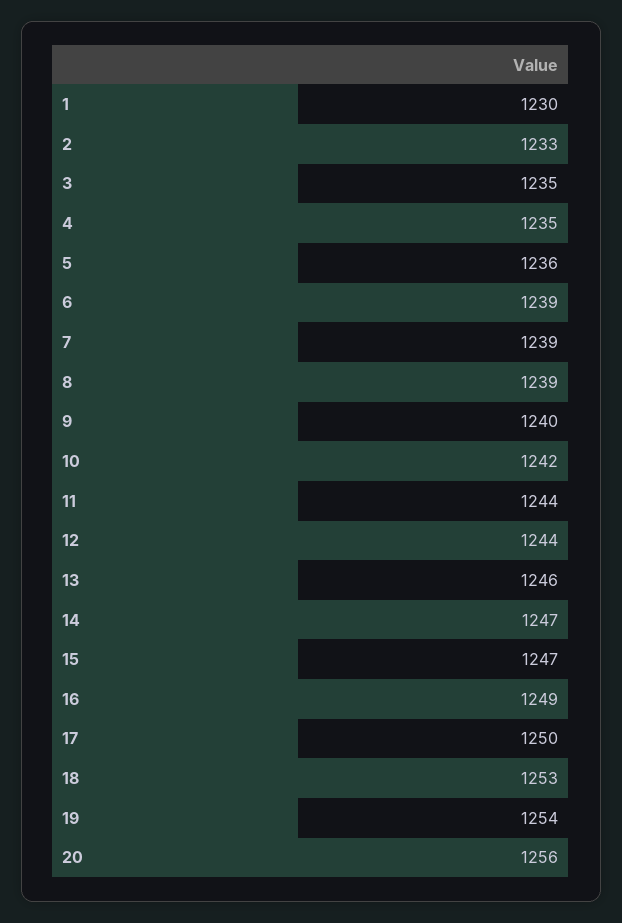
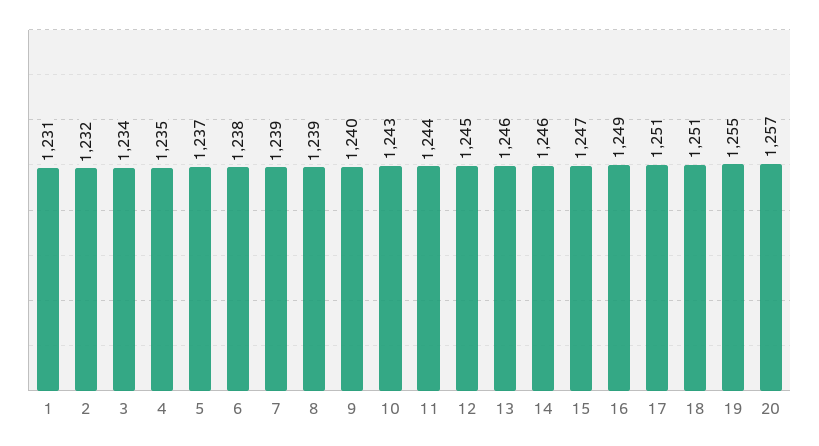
  {
-   "1": 1230,
+   "1": 1231,
-   "2": 1233,
+   "2": 1232,
-   "3": 1235,
+   "3": 1234,
    "4": 1235,
-   "5": 1236,
+   "5": 1237,
-   "6": 1239,
+   "6": 1238,
    "7": 1239,
    "8": 1239,
    "9": 1240,
-   "10": 1242,
+   "10": 1243,
    "11": 1244,
-   "12": 1244,
+   "12": 1245,
    "13": 1246,
-   "14": 1247,
+   "14": 1246,
    "15": 1247,
    "16": 1249,
-   "17": 1250,
+   "17": 1251,
-   "18": 1253,
+   "18": 1251,
-   "19": 1254,
+   "19": 1255,
-   "20": 1256
+   "20": 1257
  }

